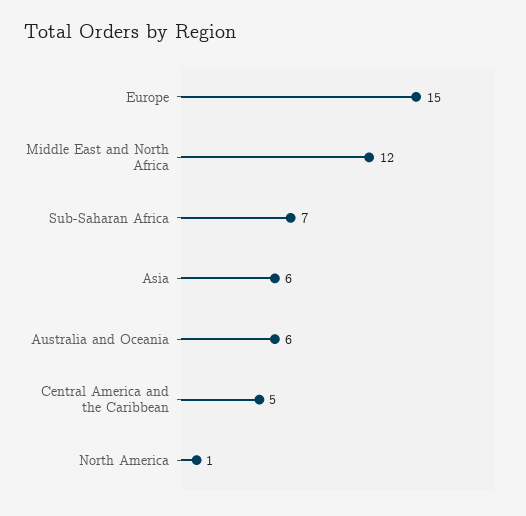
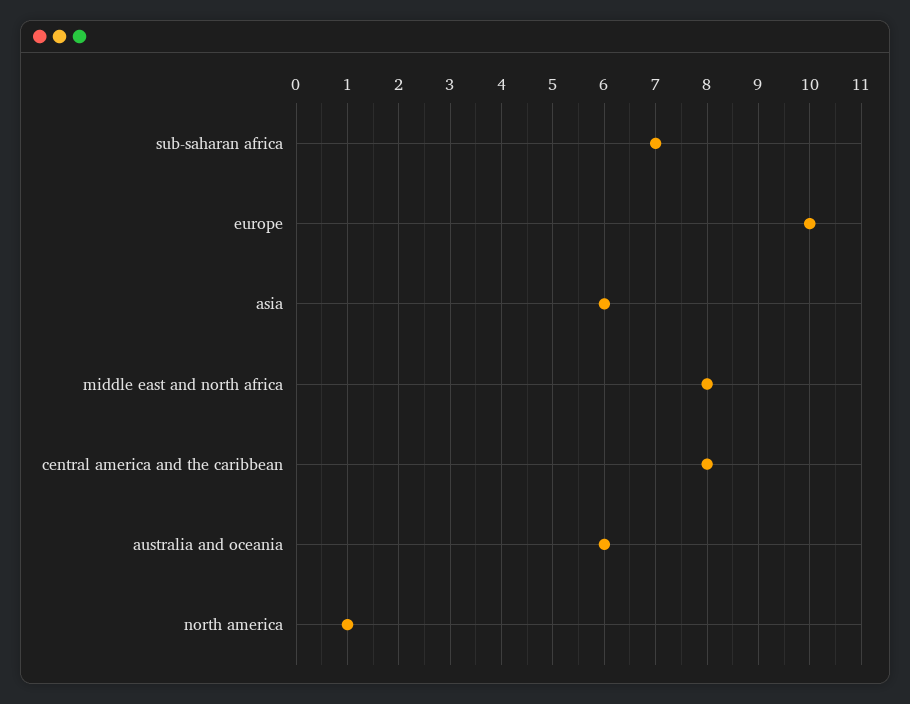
  {
-   "Europe": 15,
+   "Europe": 10,
-   "Middle East and North Africa": 12,
+   "Middle East and North Africa": 8,
    "Sub-Saharan Africa": 7,
    "Asia": 6,
    "Australia and Oceania": 6,
-   "Central America and the Caribbean": 5,
+   "Central America and the Caribbean": 8,
    "North America": 1
  }

